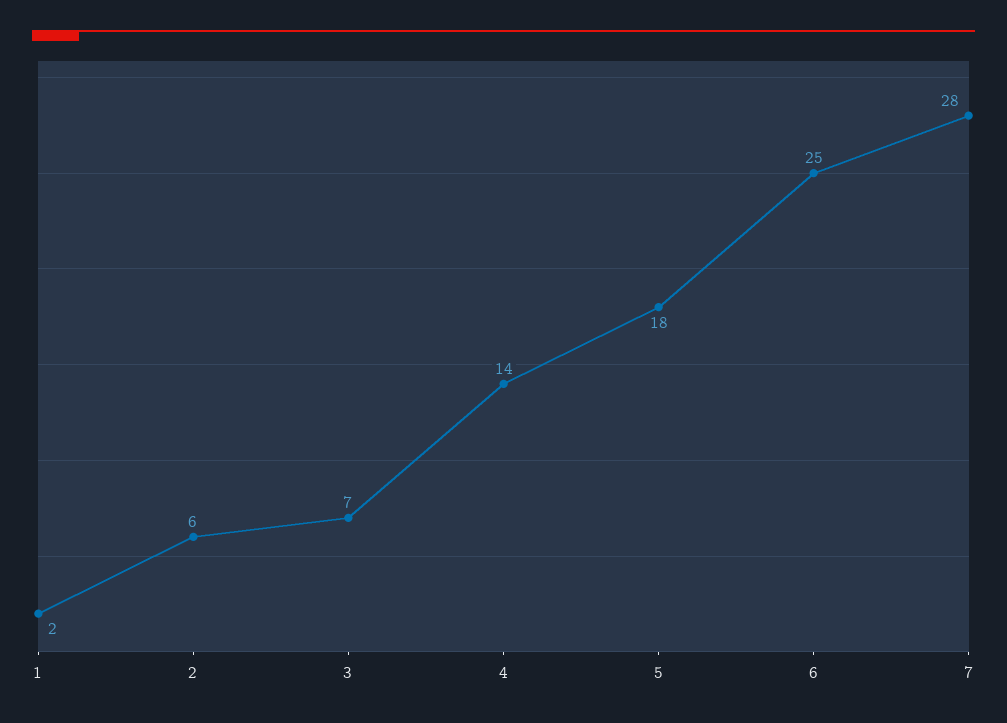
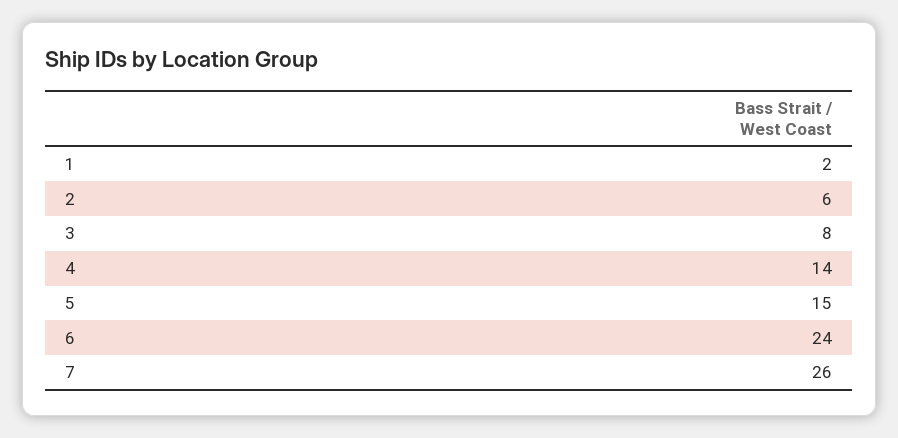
  {
    "1": 2,
    "2": 6,
-   "3": 7,
+   "3": 8,
    "4": 14,
-   "5": 18,
+   "5": 15,
-   "6": 25,
+   "6": 24,
-   "7": 28
+   "7": 26
  }

